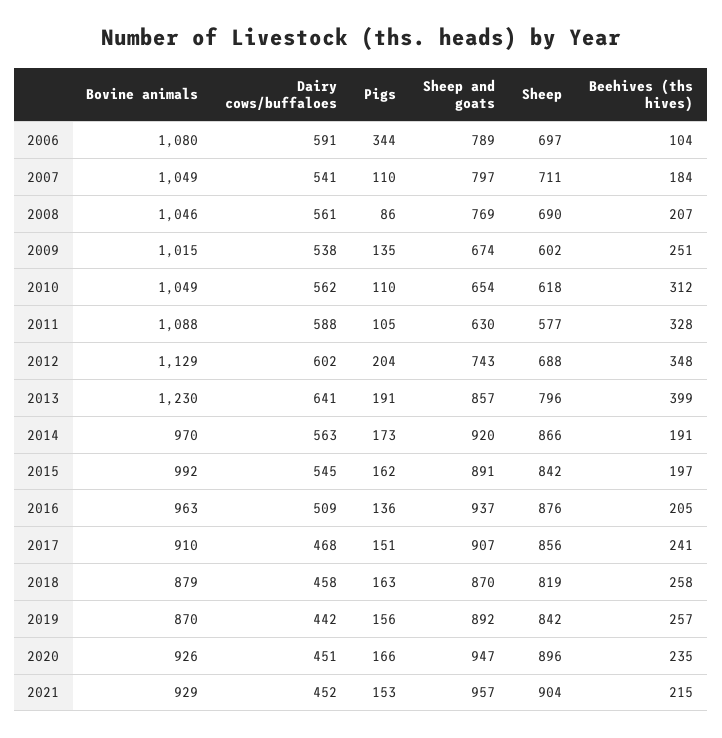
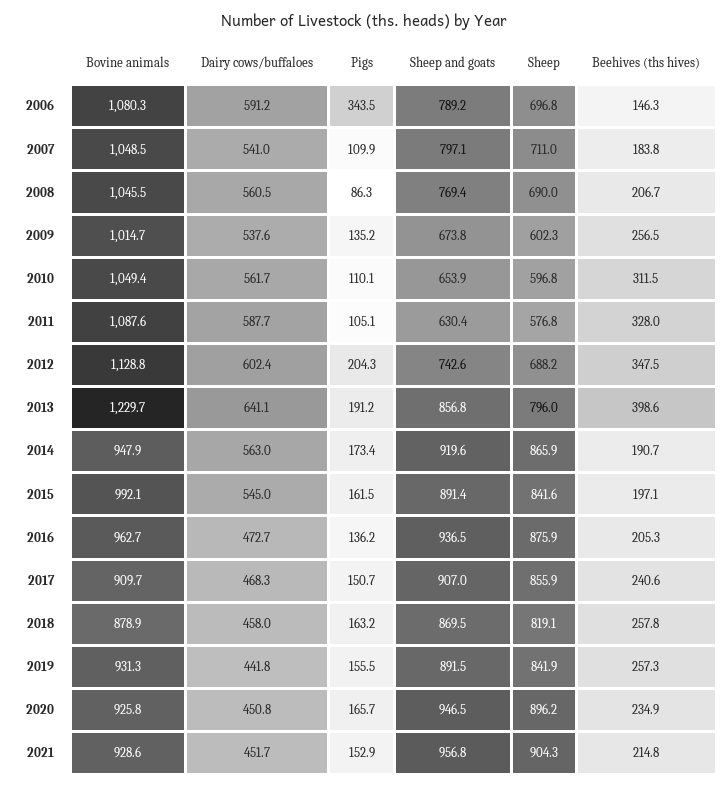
  {
    "Bovine animals": {
      "2006": 1080.3,
      "2007": 1048.5,
      "2008": 1045.5,
      "2009": 1014.7,
      "2010": 1049.4,
      "2011": 1087.6,
      "2012": 1128.8,
      "2013": 1229.7,
-     "2014": 970,
+     "2014": 947.9,
      "2015": 992.1,
      "2016": 962.7,
      "2017": 909.7,
      "2018": 878.9,
-     "2019": 870,
+     "2019": 931.3,
      "2020": 925.8,
      "2021": 928.6
    },
    "Dairy cows/buffaloes": {
      "2006": 591.2,
      "2007": 541,
      "2008": 560.5,
      "2009": 537.6,
      "2010": 561.7,
      "2011": 587.7,
      "2012": 602.4,
      "2013": 641.1,
      "2014": 563,
      "2015": 545,
-     "2016": 509,
+     "2016": 472.7,
      "2017": 468.3,
      "2018": 458,
      "2019": 441.8,
      "2020": 450.8,
      "2021": 451.7
    },
    "Pigs": {
      "2006": 343.5,
      "2007": 109.9,
      "2008": 86.3,
      "2009": 135.2,
      "2010": 110.1,
      "2011": 105.1,
      "2012": 204.3,
      "2013": 191.2,
      "2014": 173.4,
      "2015": 161.5,
      "2016": 136.2,
      "2017": 150.7,
      "2018": 163.2,
      "2019": 155.5,
      "2020": 165.7,
      "2021": 152.9
    },
    "Sheep and goats": {
      "2006": 789.2,
      "2007": 797.1,
      "2008": 769.4,
      "2009": 673.8,
      "2010": 653.9,
      "2011": 630.4,
      "2012": 742.6,
      "2013": 856.8,
      "2014": 919.6,
      "2015": 891.4,
      "2016": 936.5,
      "2017": 907,
      "2018": 869.5,
      "2019": 891.5,
      "2020": 946.5,
      "2021": 956.8
    },
    "Sheep": {
      "2006": 696.8,
      "2007": 711,
      "2008": 690,
      "2009": 602.3,
-     "2010": 618,
+     "2010": 596.8,
      "2011": 576.8,
      "2012": 688.2,
      "2013": 796,
      "2014": 865.9,
      "2015": 841.6,
      "2016": 875.9,
      "2017": 855.9,
      "2018": 819.1,
      "2019": 841.9,
      "2020": 896.2,
      "2021": 904.3
    },
    "Beehives (ths hives)": {
-     "2006": 104,
+     "2006": 146.3,
      "2007": 183.8,
      "2008": 206.7,
-     "2009": 251,
+     "2009": 256.5,
      "2010": 311.5,
      "2011": 328,
      "2012": 347.5,
      "2013": 398.6,
      "2014": 190.7,
      "2015": 197.1,
      "2016": 205.3,
      "2017": 240.6,
      "2018": 257.8,
      "2019": 257.3,
      "2020": 234.9,
      "2021": 214.8
    }
  }

